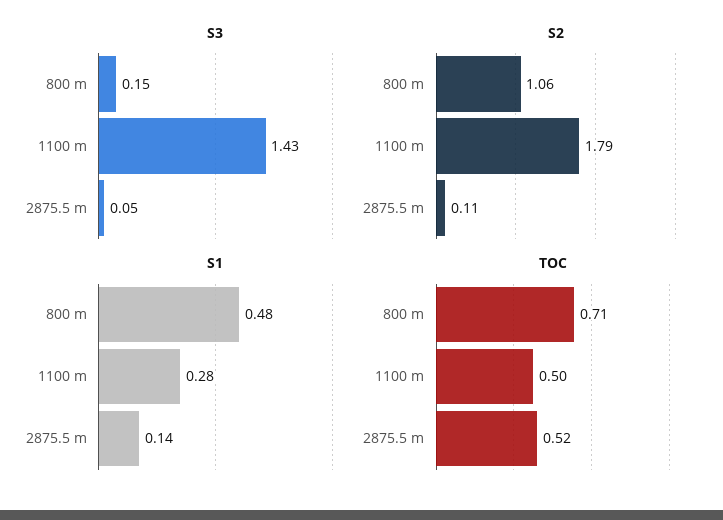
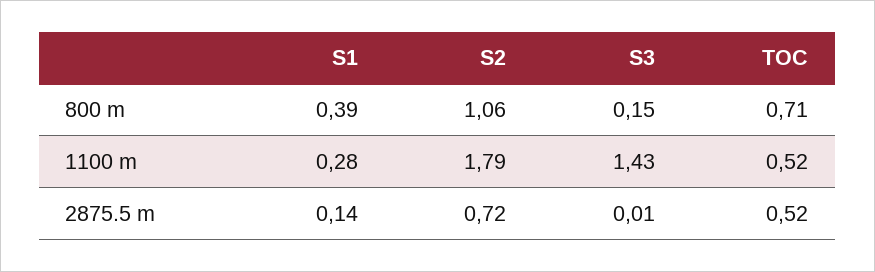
  {
    "S3": {
      "800 m": 0.15,
      "1100 m": 1.43,
-     "2875.5 m": 0.05
+     "2875.5 m": 0.01
    },
    "S2": {
      "800 m": 1.06,
      "1100 m": 1.79,
-     "2875.5 m": 0.11
+     "2875.5 m": 0.72
    },
    "S1": {
-     "800 m": 0.48,
+     "800 m": 0.39,
      "1100 m": 0.28,
      "2875.5 m": 0.14
    },
    "TOC": {
      "800 m": 0.71,
-     "1100 m": 0.5,
+     "1100 m": 0.52,
      "2875.5 m": 0.52
    }
  }

